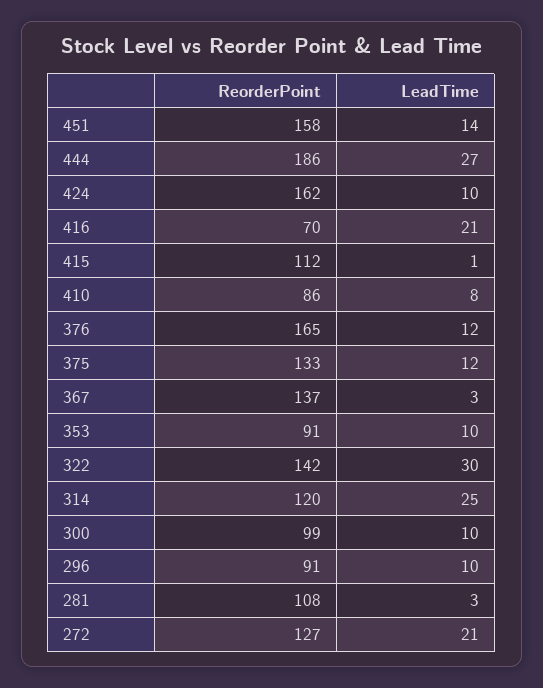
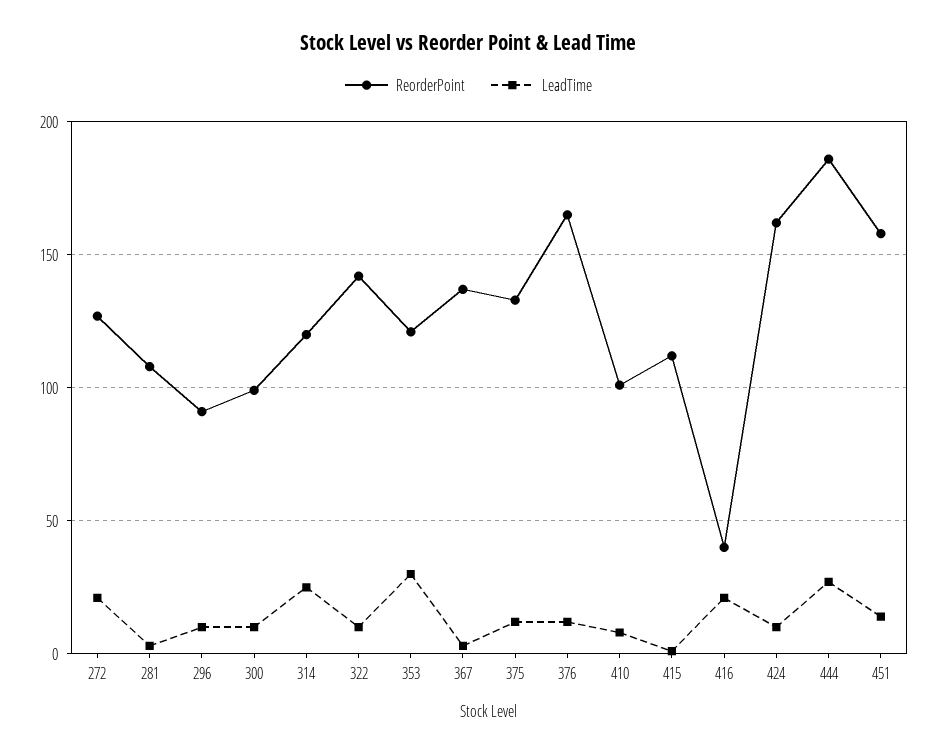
  {
    "ReorderPoint": {
      "451": 158,
      "444": 186,
      "424": 162,
-     "416": 70,
+     "416": 40,
      "415": 112,
-     "410": 86,
+     "410": 100,
      "376": 165,
      "375": 133,
      "367": 137,
-     "353": 91,
+     "353": 120,
      "322": 142,
      "314": 120,
      "300": 99,
      "296": 91,
      "281": 108,
      "272": 127
    },
    "LeadTime": {
      "451": 14,
      "444": 27,
      "424": 10,
      "416": 21,
      "415": 1,
      "410": 8,
      "376": 12,
      "375": 12,
      "367": 3,
-     "353": 10,
+     "353": 30,
-     "322": 30,
+     "322": 10,
      "314": 25,
      "300": 10,
      "296": 10,
      "281": 3,
      "272": 21
    }
  }

